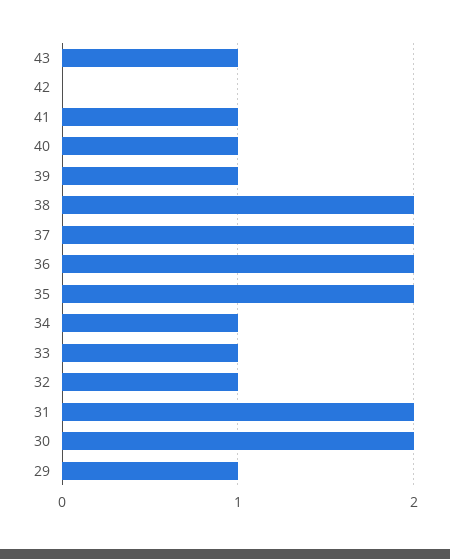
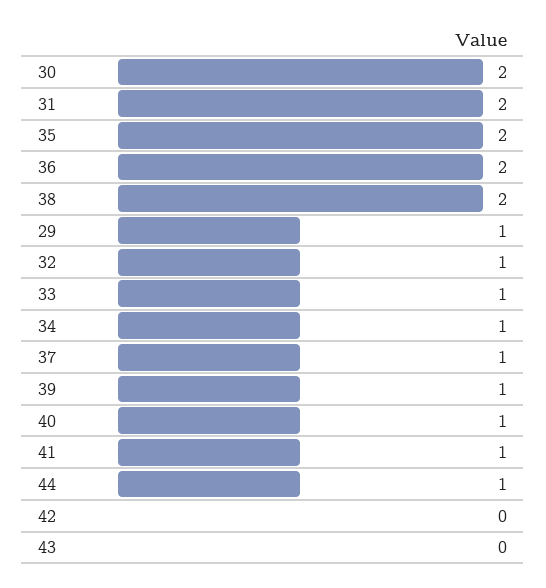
  {
-   "43": 1,
+   "43": 0,
    "42": 0,
    "41": 1,
    "40": 1,
    "39": 1,
    "38": 2,
-   "37": 2,
+   "37": 1,
    "36": 2,
    "35": 2,
    "34": 1,
    "33": 1,
    "32": 1,
    "31": 2,
    "30": 2,
-   "29": 1
+   "29": 1,
+   "44": 1
  }

